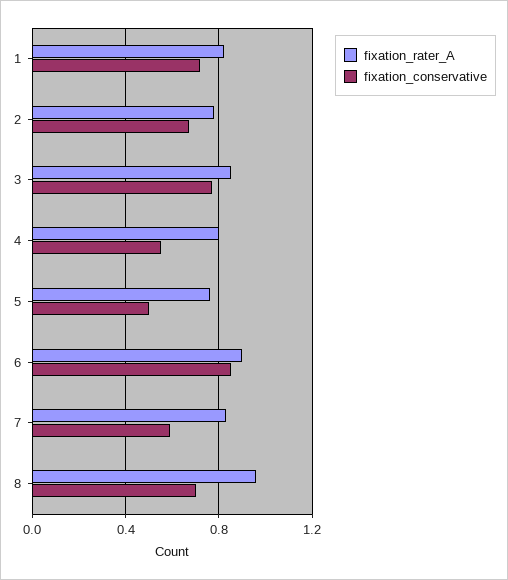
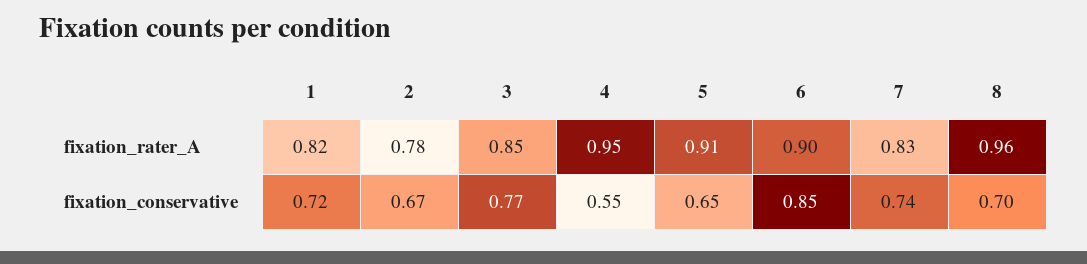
  {
    "fixation_rater_A": {
      "1": 0.82,
      "2": 0.78,
      "3": 0.85,
-     "4": 0.8,
+     "4": 0.95,
-     "5": 0.75,
+     "5": 0.91,
      "6": 0.9,
      "7": 0.83,
      "8": 0.96
    },
    "fixation_conservative": {
      "1": 0.72,
      "2": 0.67,
      "3": 0.77,
      "4": 0.55,
-     "5": 0.5,
+     "5": 0.65,
      "6": 0.85,
-     "7": 0.6,
+     "7": 0.74,
      "8": 0.7
    }
  }

